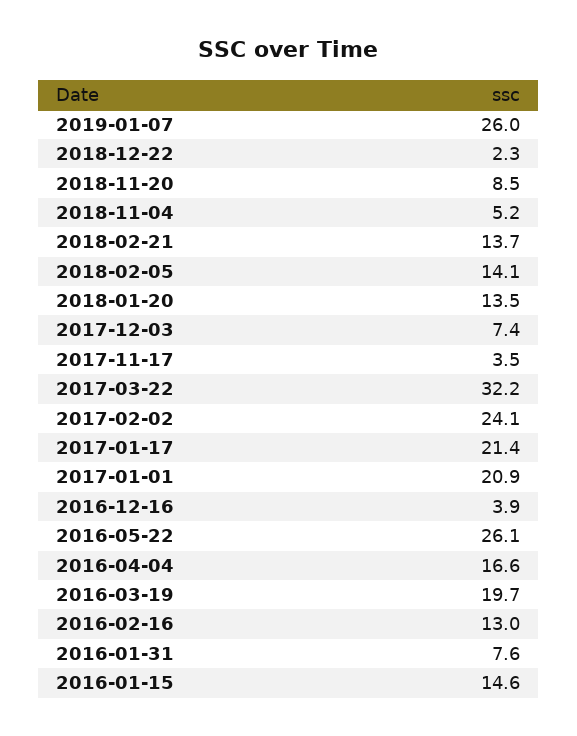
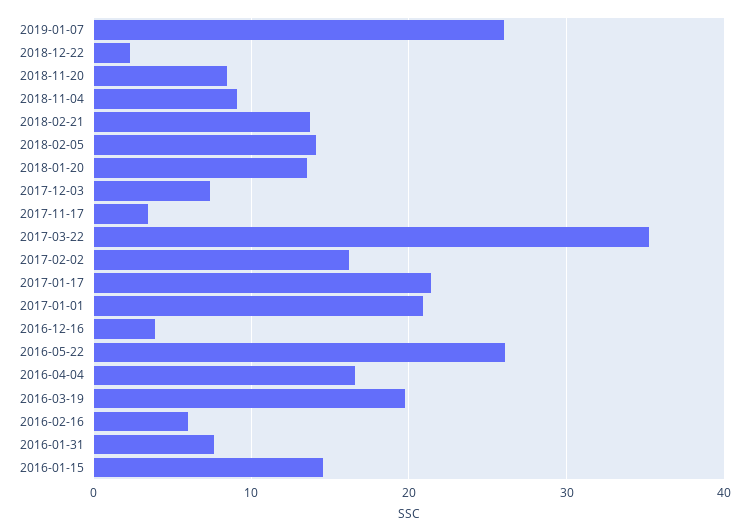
  {
    "2019-01-07": 26,
    "2018-12-22": 2.3,
    "2018-11-20": 8.5,
-   "2018-11-04": 5.2,
+   "2018-11-04": 9,
    "2018-02-21": 13.7,
    "2018-02-05": 14.1,
    "2018-01-20": 13.5,
    "2017-12-03": 7.4,
    "2017-11-17": 3.5,
-   "2017-03-22": 32.2,
+   "2017-03-22": 35,
-   "2017-02-02": 24.1,
+   "2017-02-02": 16,
    "2017-01-17": 21.4,
    "2017-01-01": 20.9,
    "2016-12-16": 3.9,
    "2016-05-22": 26.1,
    "2016-04-04": 16.6,
    "2016-03-19": 19.7,
-   "2016-02-16": 13,
+   "2016-02-16": 6,
    "2016-01-31": 7.6,
    "2016-01-15": 14.6
  }

